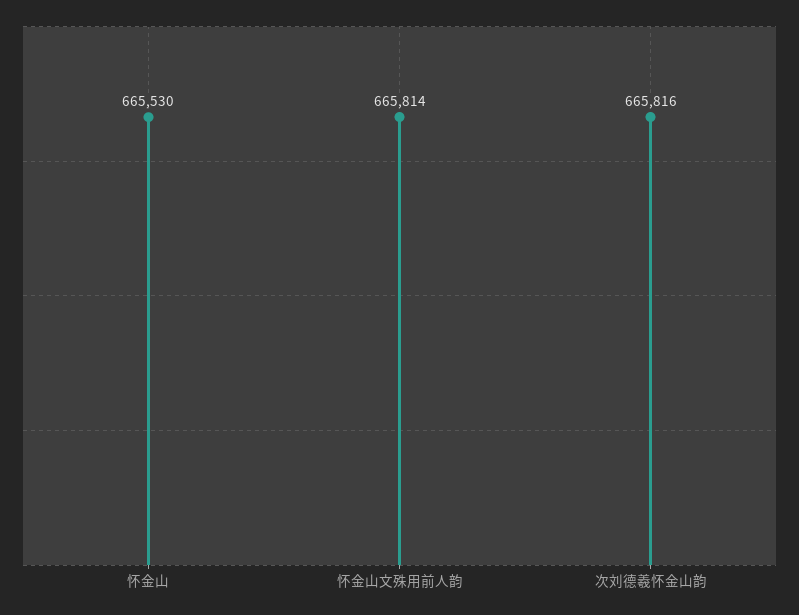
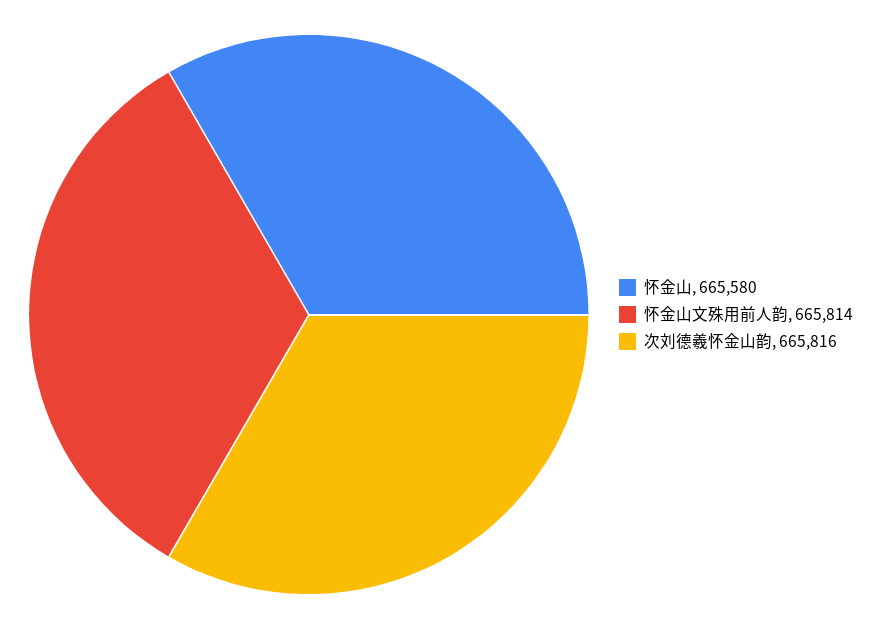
  {
-   "怀金山": 665530,
+   "怀金山": 665580,
    "怀金山文殊用前人韵": 665814,
    "次刘德羲怀金山韵": 665816
  }

